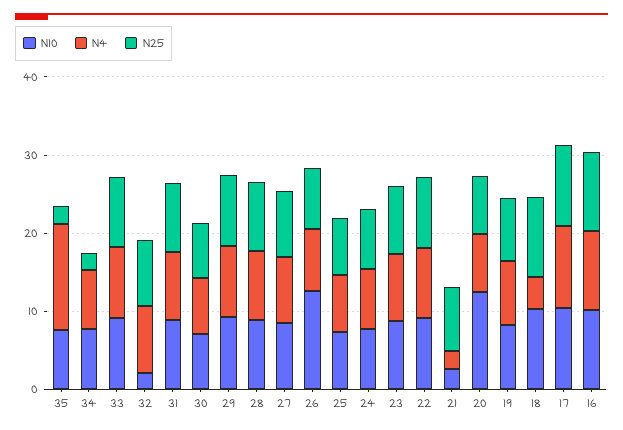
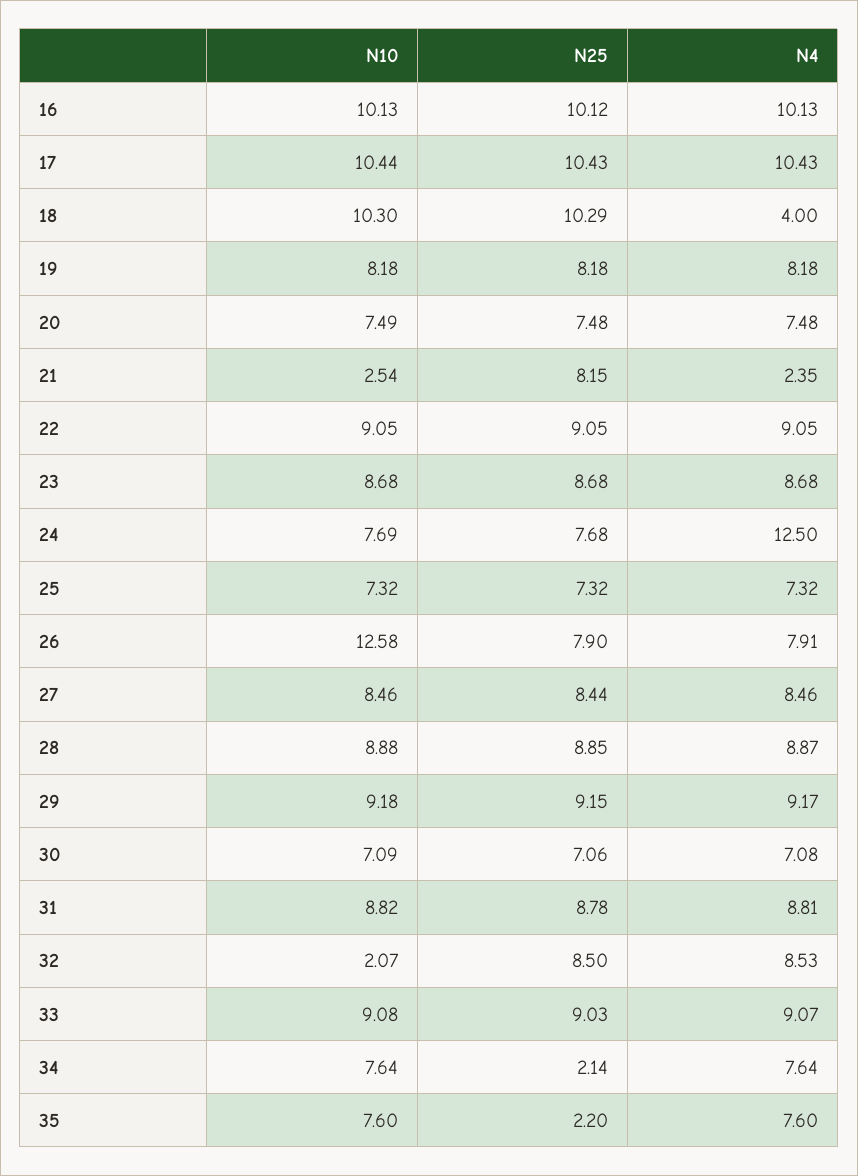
  {
    "N10": {
      "35": 7.6,
      "34": 7.64,
      "33": 9.08,
      "32": 2.07,
      "31": 8.82,
      "30": 7.09,
      "29": 9.18,
      "28": 8.88,
      "27": 8.46,
      "26": 12.58,
      "25": 7.32,
      "24": 7.69,
      "23": 8.68,
      "22": 9.05,
      "21": 2.54,
-     "20": 12,
+     "20": 7.49,
      "19": 8.18,
      "18": 10.3,
      "17": 10.44,
      "16": 10.13
    },
    "N4": {
-     "35": 14,
+     "35": 7.6,
      "34": 7.64,
      "33": 9.07,
      "32": 8.53,
      "31": 8.81,
      "30": 7.08,
      "29": 9.17,
      "28": 8.87,
      "27": 8.46,
      "26": 7.91,
      "25": 7.32,
-     "24": 8,
+     "24": 12.5,
      "23": 8.68,
      "22": 9.05,
      "21": 2.35,
      "20": 7.48,
      "19": 8.18,
      "18": 4,
      "17": 10.43,
      "16": 10.13
    },
    "N25": {
      "35": 2.2,
      "34": 2.14,
      "33": 9.03,
      "32": 8.5,
      "31": 8.78,
      "30": 7.06,
      "29": 9.15,
      "28": 8.85,
      "27": 8.44,
      "26": 7.9,
      "25": 7.32,
      "24": 7.68,
      "23": 8.68,
      "22": 9.05,
      "21": 8.15,
      "20": 7.48,
      "19": 8.18,
      "18": 10.29,
      "17": 10.43,
      "16": 10.12
    }
  }

